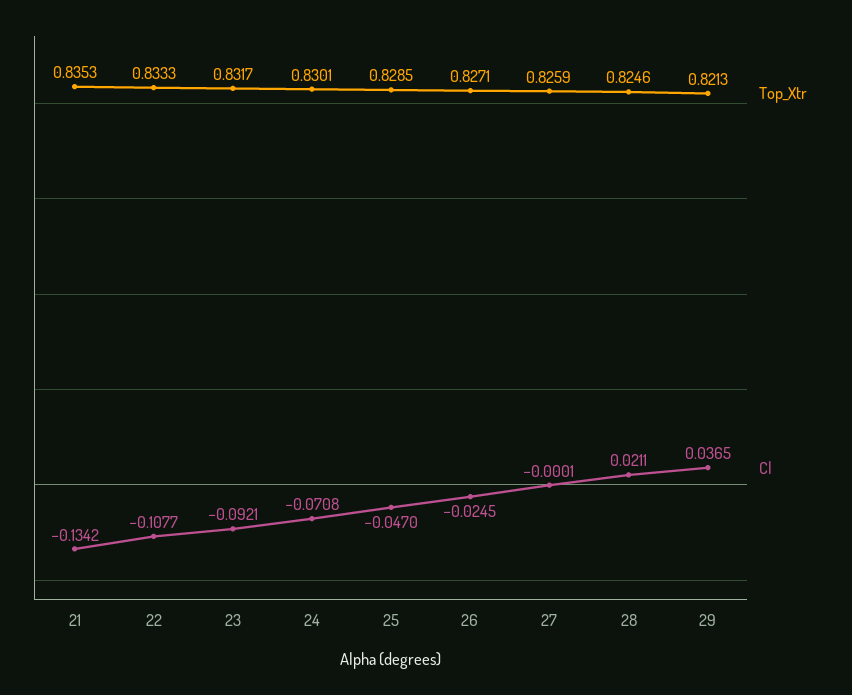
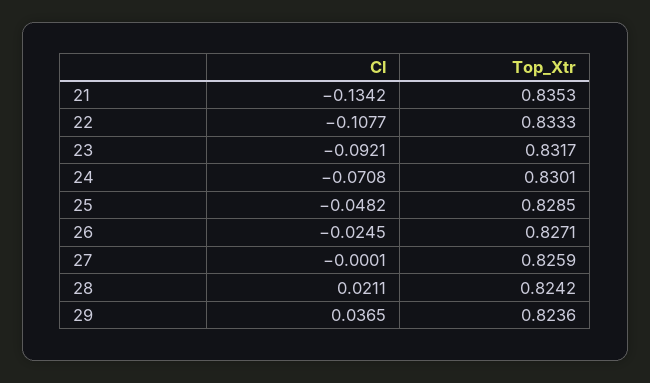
  {
    "Top_Xtr": {
      "21": 0.8353,
      "22": 0.8333,
      "23": 0.8317,
      "24": 0.8301,
      "25": 0.8285,
      "26": 0.8271,
      "27": 0.8259,
-     "28": 0.8246,
+     "28": 0.8242,
-     "29": 0.8213
+     "29": 0.8236
    },
    "Cl": {
      "21": -0.1342,
      "22": -0.1077,
      "23": -0.0921,
      "24": -0.0708,
-     "25": -0.047,
+     "25": -0.0482,
      "26": -0.0245,
      "27": -0.0001,
      "28": 0.0211,
      "29": 0.0365
    }
  }

